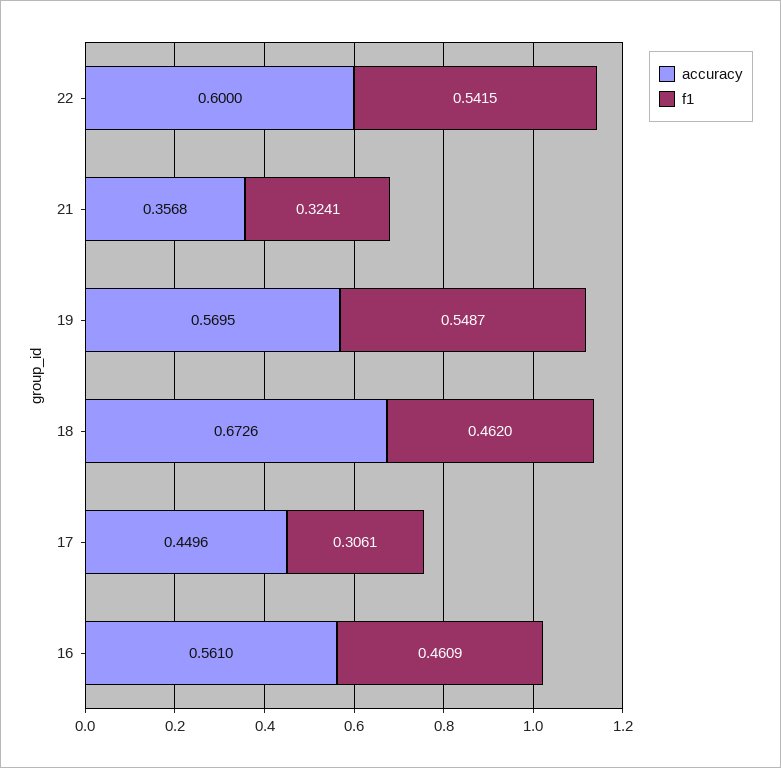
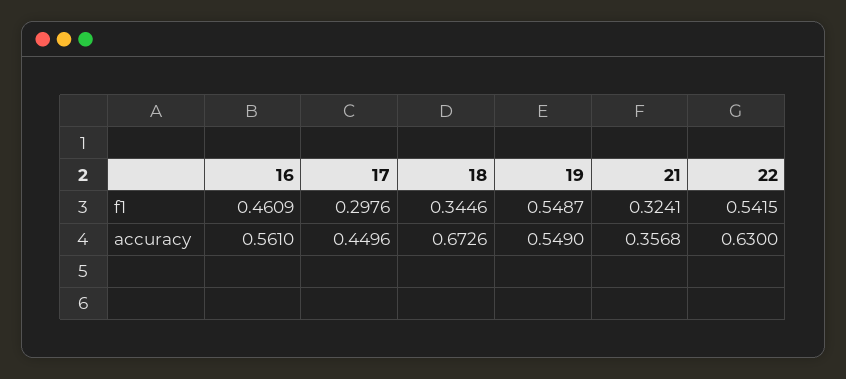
  {
    "accuracy": {
-     "22": 0.6,
+     "22": 0.63,
      "21": 0.3568,
-     "19": 0.5695,
+     "19": 0.549,
      "18": 0.6726,
      "17": 0.4496,
      "16": 0.561
    },
    "f1": {
      "22": 0.5415,
      "21": 0.3241,
      "19": 0.5487,
-     "18": 0.462,
+     "18": 0.3446,
-     "17": 0.3061,
+     "17": 0.2976,
      "16": 0.4609
    }
  }

